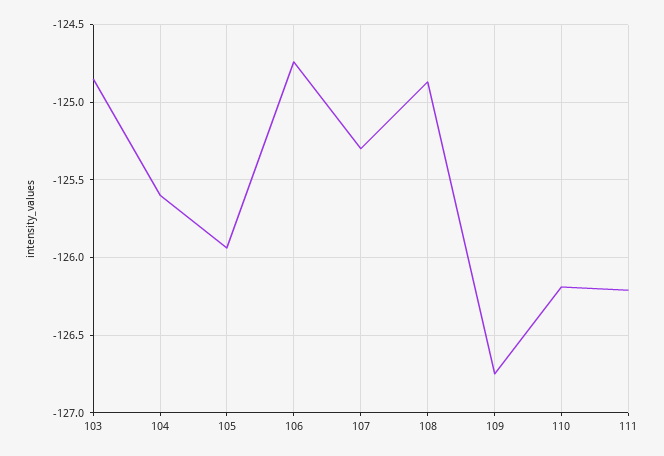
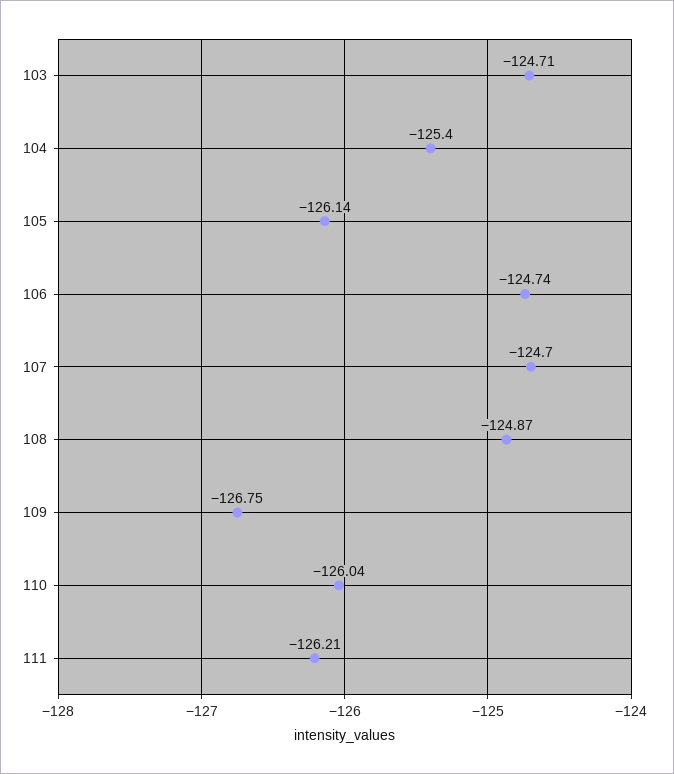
  {
-   "103": -124.85,
+   "103": -124.71,
-   "104": -125.6,
+   "104": -125.4,
-   "105": -125.95,
+   "105": -126.14,
    "106": -124.74,
-   "107": -125.3,
+   "107": -124.7,
    "108": -124.87,
    "109": -126.75,
-   "110": -126.2,
+   "110": -126.04,
    "111": -126.21
  }

